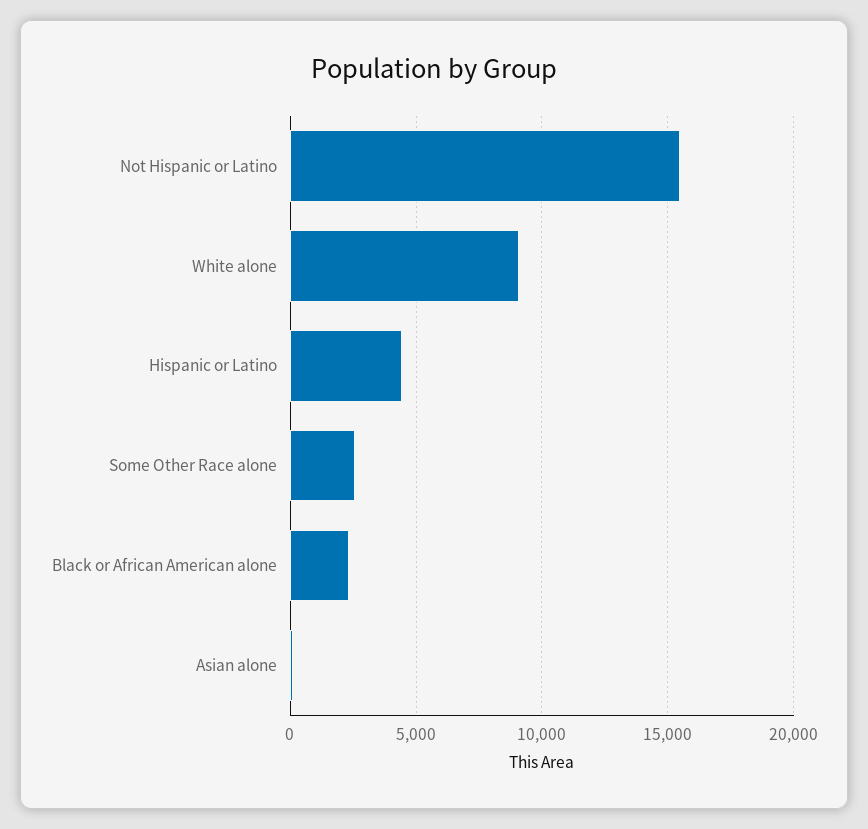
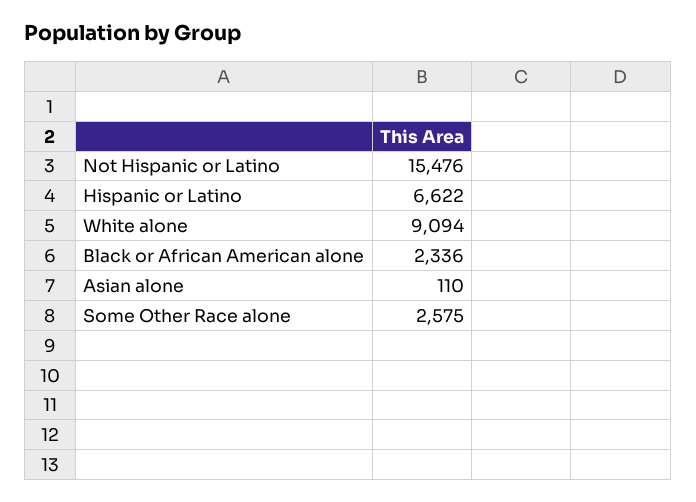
  {
    "Not Hispanic or Latino": 15476,
    "White alone": 9094,
-   "Hispanic or Latino": 4500,
+   "Hispanic or Latino": 6622,
    "Some Other Race alone": 2575,
    "Black or African American alone": 2336,
    "Asian alone": 110
  }

